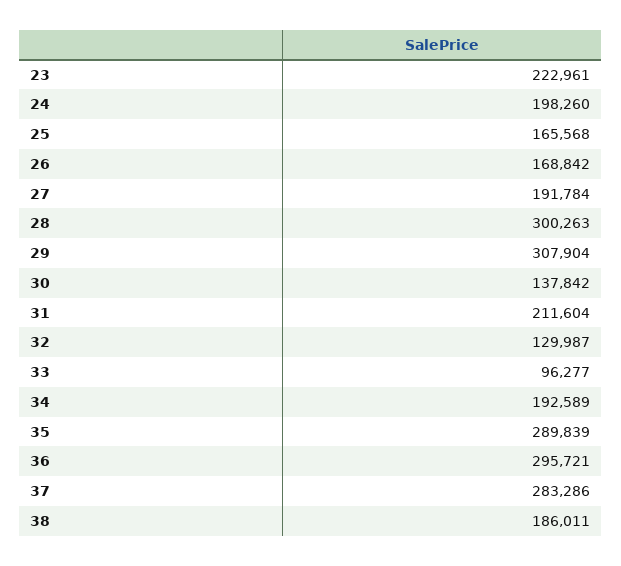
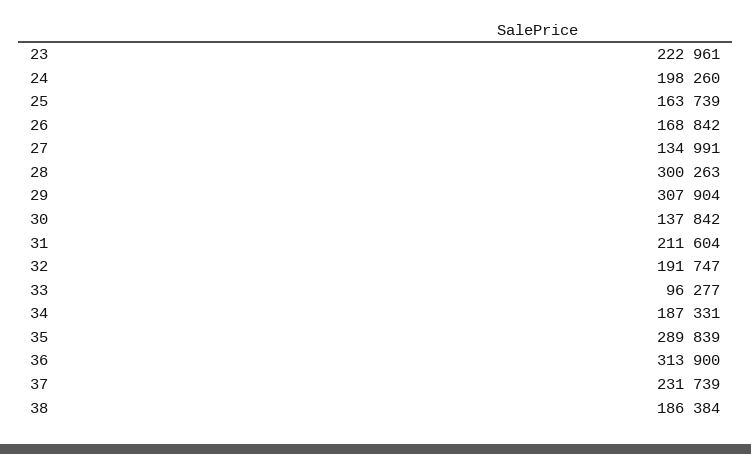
  {
    "23": 222961,
    "24": 198260,
-   "25": 165568,
+   "25": 163739,
    "26": 168842,
-   "27": 191784,
+   "27": 134991,
    "28": 300263,
    "29": 307904,
    "30": 137842,
    "31": 211604,
-   "32": 129987,
+   "32": 191747,
    "33": 96277,
-   "34": 192589,
+   "34": 187331,
    "35": 289839,
-   "36": 295721,
+   "36": 313900,
-   "37": 283286,
+   "37": 231739,
-   "38": 186011
+   "38": 186384
  }

